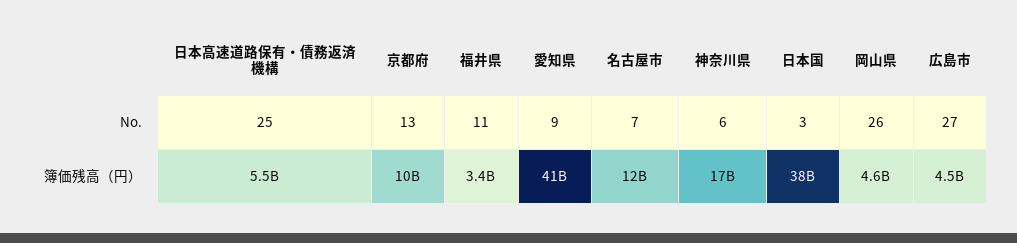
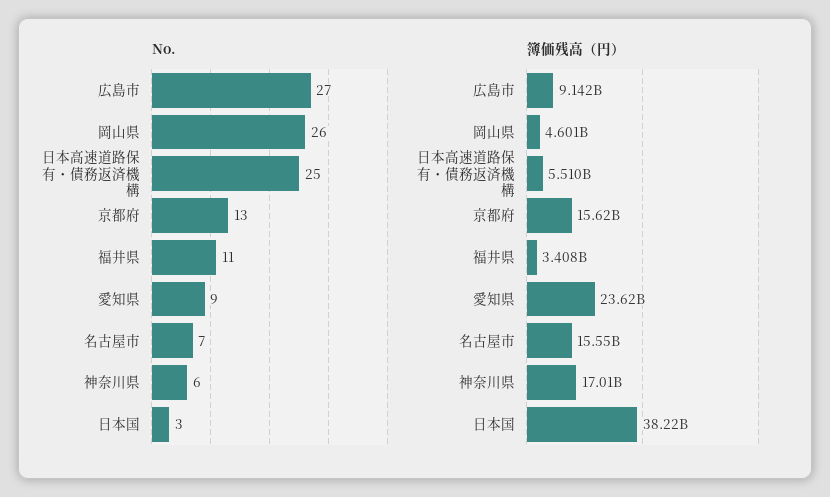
  {
    "No.": {
      "日本高速道路保有・債務返済機構": 25,
      "京都府": 13,
      "福井県": 11,
      "愛知県": 9,
      "名古屋市": 7,
      "神奈川県": 6,
      "日本国": 3,
      "岡山県": 26,
      "広島市": 27
    },
    "簿価残高（円）": {
      "日本高速道路保有・債務返済機構": 5510000000,
-     "京都府": 10000000000,
+     "京都府": 15620000000,
      "福井県": 3408000000,
-     "愛知県": 41000000000,
+     "愛知県": 23620000000,
-     "名古屋市": 12000000000,
+     "名古屋市": 15550000000,
      "神奈川県": 17010000000,
      "日本国": 38220000000,
      "岡山県": 4601000000,
-     "広島市": 4500000000
+     "広島市": 9142000000
    }
  }

